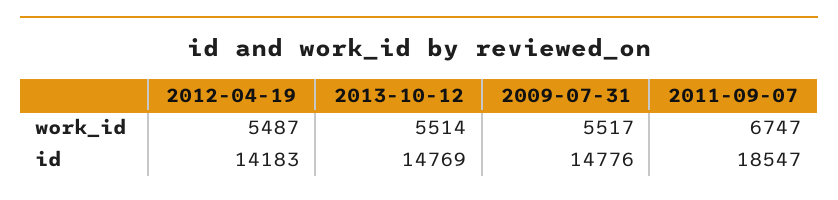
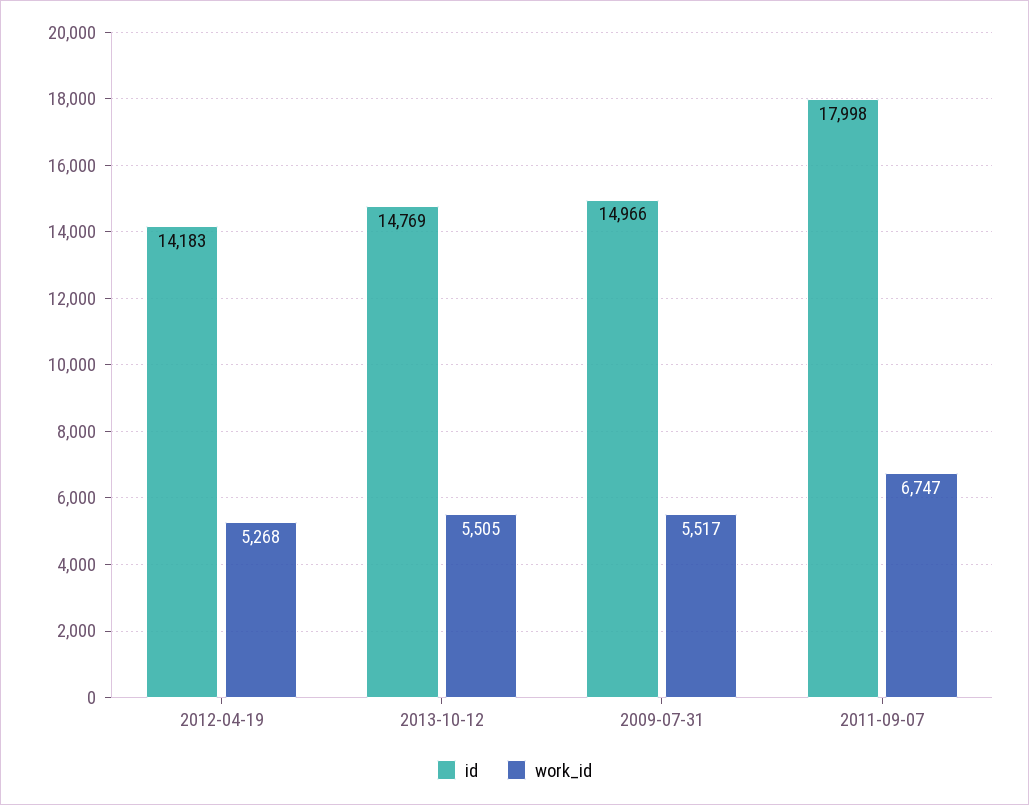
  {
    "work_id": {
-     "2012-04-19": 5487,
+     "2012-04-19": 5268,
-     "2013-10-12": 5514,
+     "2013-10-12": 5505,
      "2009-07-31": 5517,
      "2011-09-07": 6747
    },
    "id": {
      "2012-04-19": 14183,
      "2013-10-12": 14769,
-     "2009-07-31": 14776,
+     "2009-07-31": 14966,
-     "2011-09-07": 18547
+     "2011-09-07": 17998
    }
  }

